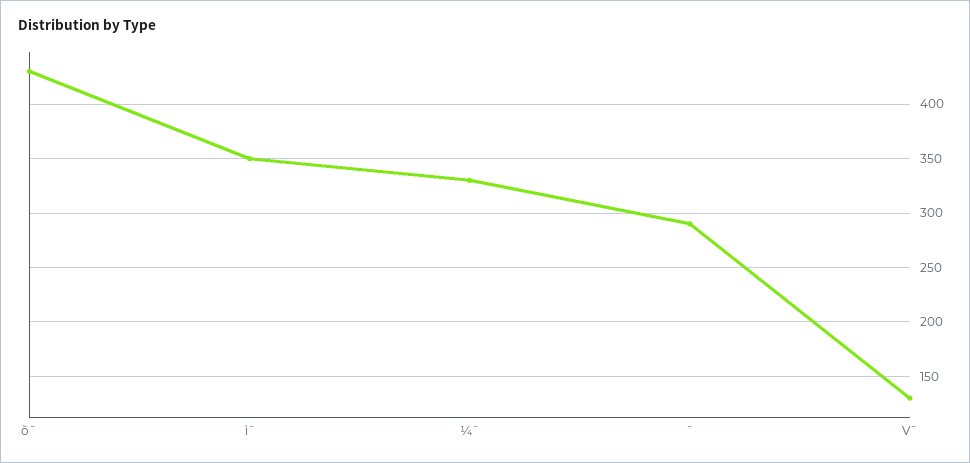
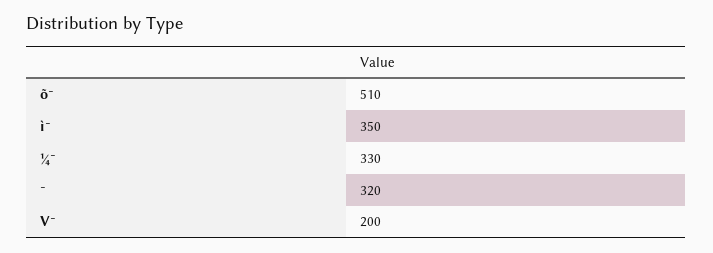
  {
-   "õ¯": 430,
+   "õ¯": 510,
    "ì¯": 350,
    "¼¯": 330,
-   "¯": 290,
+   "¯": 320,
-   "V¯": 130
+   "V¯": 200
  }

